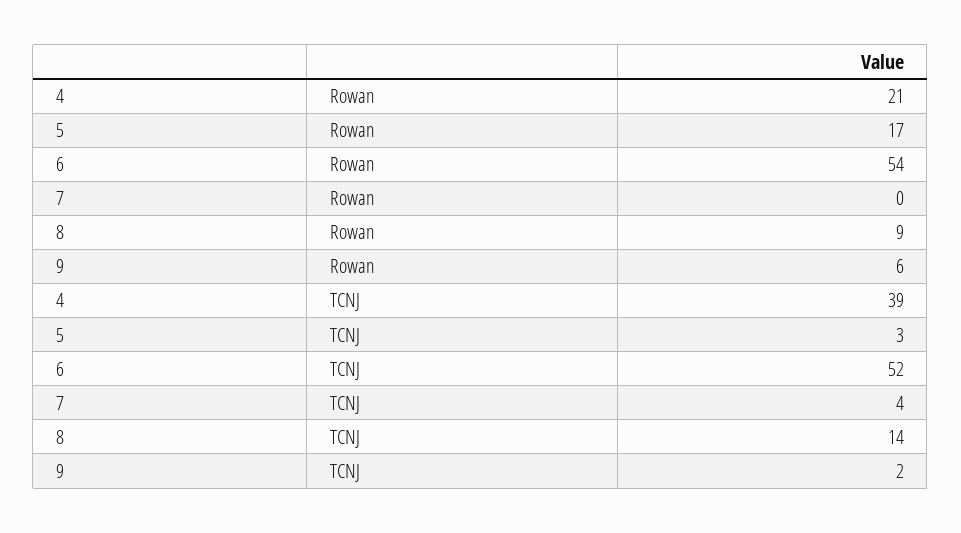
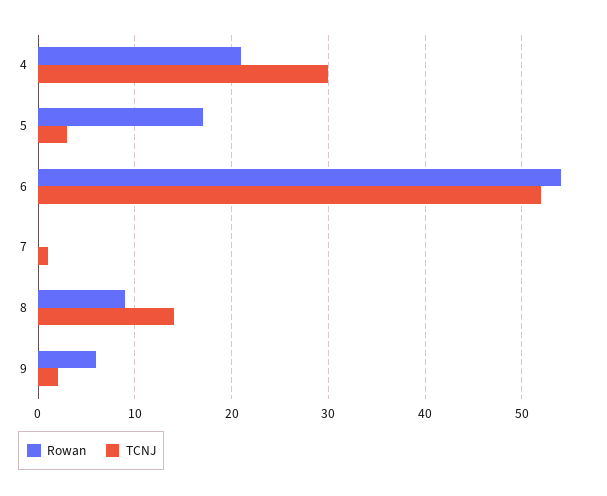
  {
    "Rowan": {
      "4": 21,
      "5": 17,
      "6": 54,
      "7": 0,
      "8": 9,
      "9": 6
    },
    "TCNJ": {
-     "4": 39,
+     "4": 30,
      "5": 3,
      "6": 52,
-     "7": 4,
+     "7": 1,
      "8": 14,
      "9": 2
    }
  }

